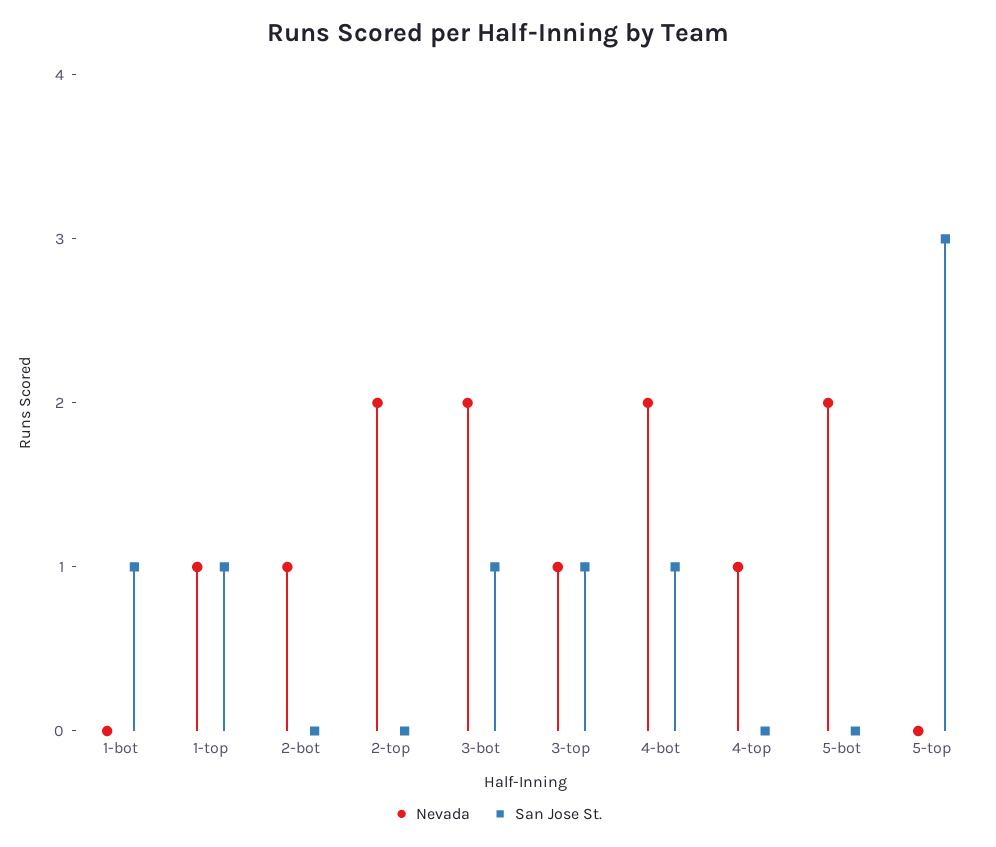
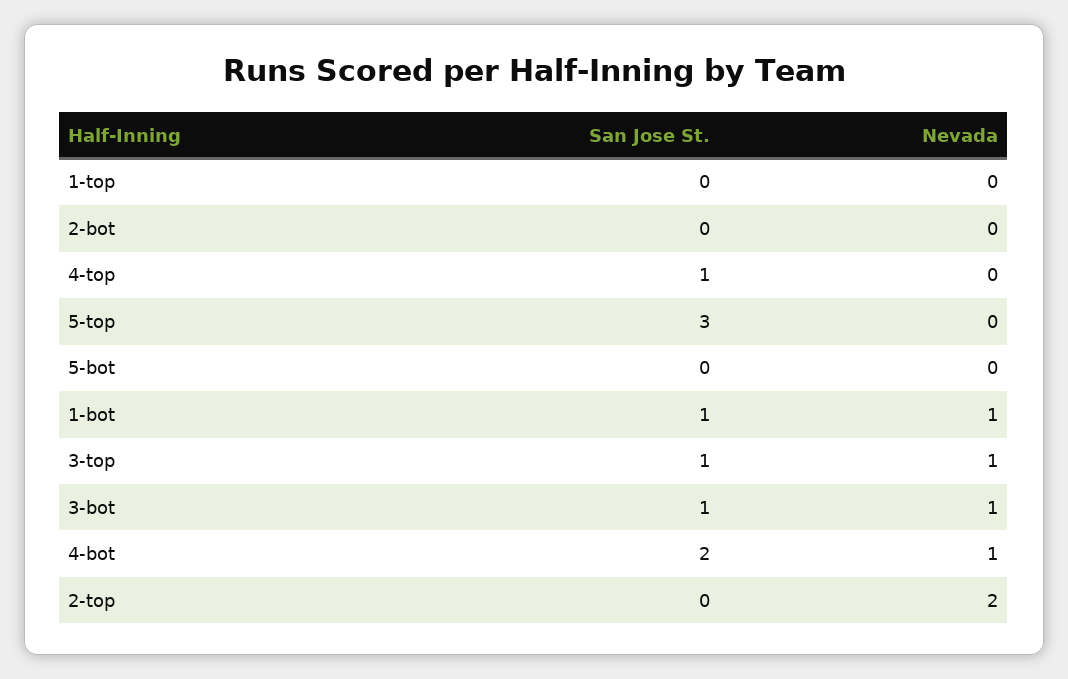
  {
    "Nevada": {
-     "1-bot": 0,
+     "1-bot": 1,
-     "1-top": 1,
+     "1-top": 0,
-     "2-bot": 1,
+     "2-bot": 0,
      "2-top": 2,
-     "3-bot": 2,
+     "3-bot": 1,
      "3-top": 1,
-     "4-bot": 2,
+     "4-bot": 1,
-     "4-top": 1,
+     "4-top": 0,
-     "5-bot": 2,
+     "5-bot": 0,
      "5-top": 0
    },
    "San Jose St.": {
      "1-bot": 1,
-     "1-top": 1,
+     "1-top": 0,
      "2-bot": 0,
      "2-top": 0,
      "3-bot": 1,
      "3-top": 1,
-     "4-bot": 1,
+     "4-bot": 2,
-     "4-top": 0,
+     "4-top": 1,
      "5-bot": 0,
      "5-top": 3
    }
  }

